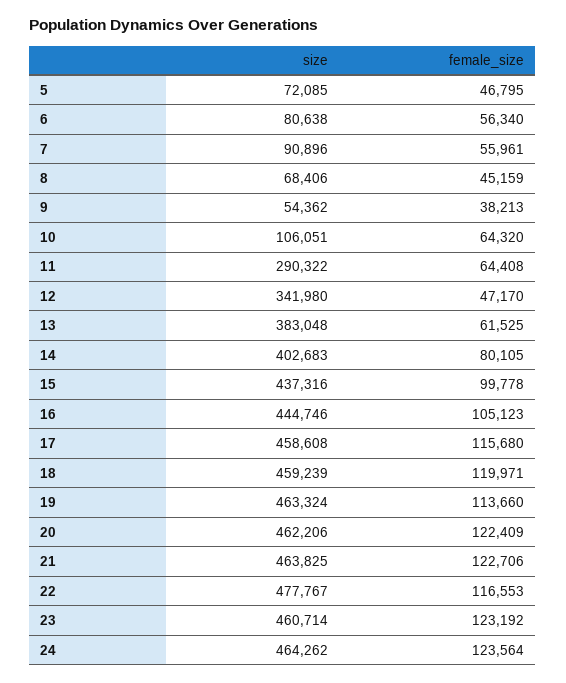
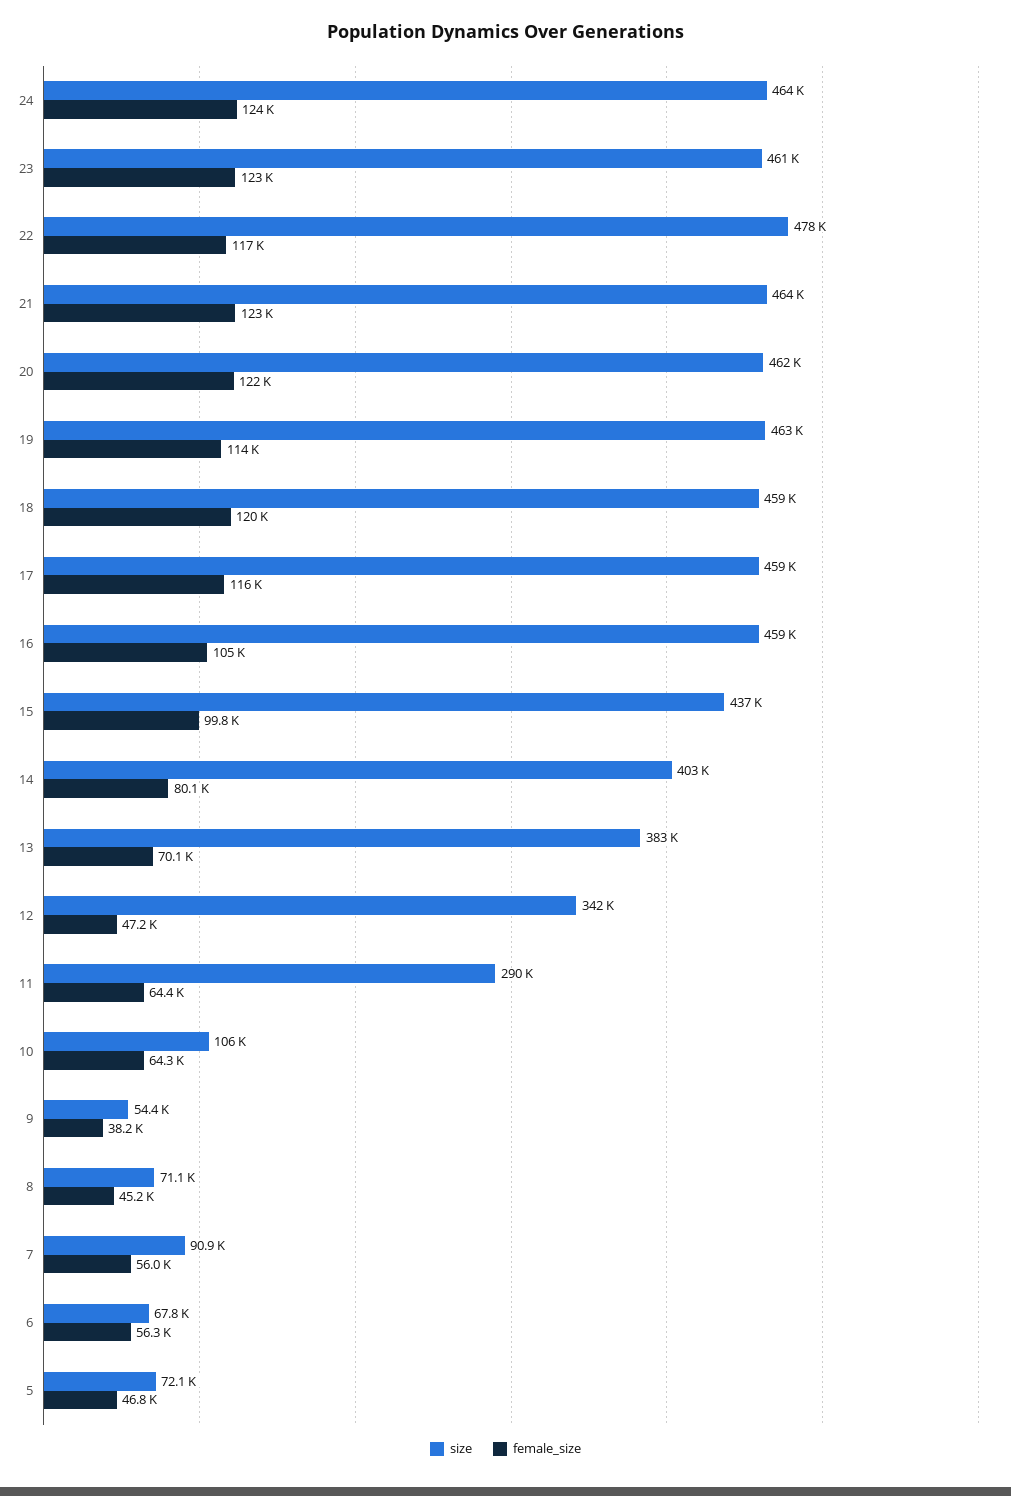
  {
    "size": {
      "5": 72085,
-     "6": 80638,
+     "6": 67800,
      "7": 90896,
-     "8": 68406,
+     "8": 71100,
      "9": 54362,
      "10": 106051,
      "11": 290322,
      "12": 341980,
      "13": 383048,
      "14": 402683,
      "15": 437316,
-     "16": 444746,
+     "16": 459000,
      "17": 458608,
      "18": 459239,
      "19": 463324,
      "20": 462206,
      "21": 463825,
      "22": 477767,
      "23": 460714,
      "24": 464262
    },
    "female_size": {
      "5": 46795,
      "6": 56340,
      "7": 55961,
      "8": 45159,
      "9": 38213,
      "10": 64320,
      "11": 64408,
      "12": 47170,
-     "13": 61525,
+     "13": 70100,
      "14": 80105,
      "15": 99778,
      "16": 105123,
      "17": 115680,
      "18": 119971,
      "19": 113660,
      "20": 122409,
      "21": 122706,
      "22": 116553,
      "23": 123192,
      "24": 123564
    }
  }

